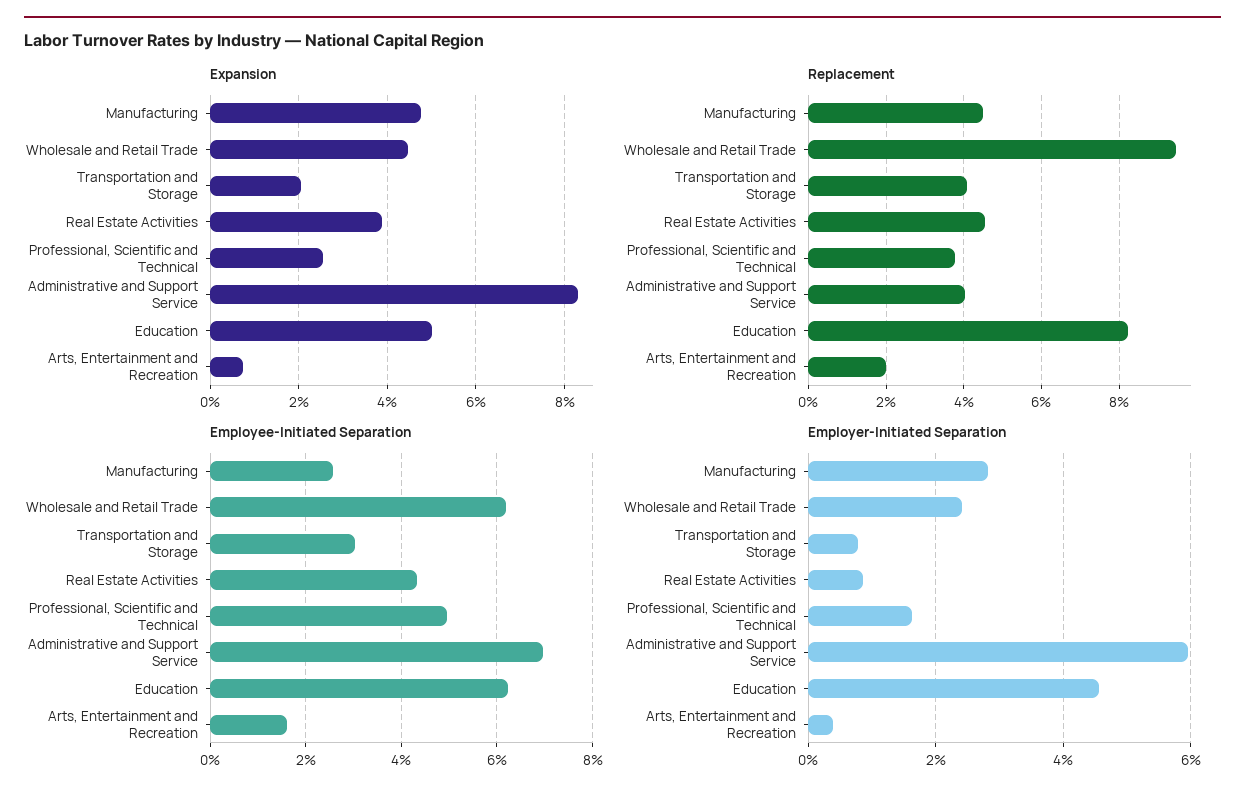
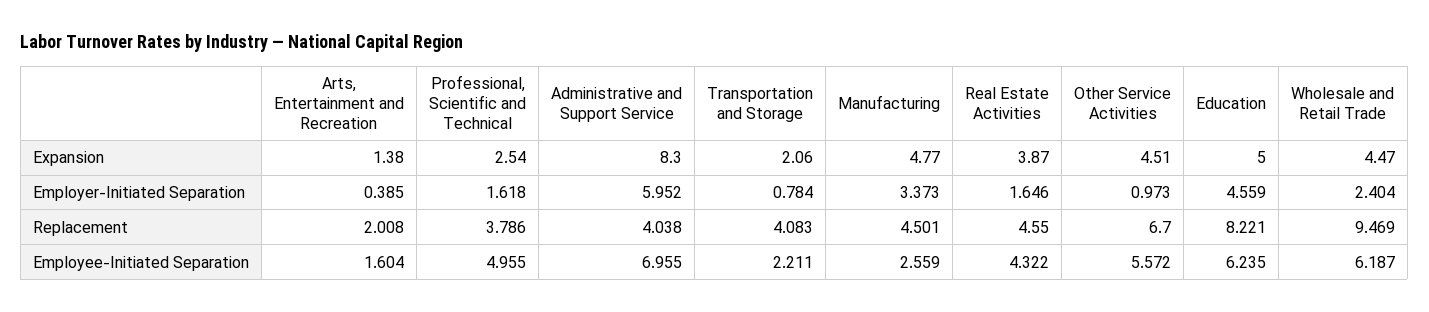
  {
    "Expansion": {
      "Manufacturing": 4.77,
      "Wholesale and Retail Trade": 4.47,
      "Transportation and Storage": 2.06,
      "Real Estate Activities": 3.87,
      "Professional, Scientific and Technical": 2.54,
      "Administrative and Support Service": 8.3,
      "Education": 5,
-     "Arts, Entertainment and Recreation": 0.8
+     "Arts, Entertainment and Recreation": 1.38,
+     "Other Service Activities": 4.51
    },
    "Replacement": {
      "Manufacturing": 4.501,
      "Wholesale and Retail Trade": 9.469,
      "Transportation and Storage": 4.083,
      "Real Estate Activities": 4.55,
      "Professional, Scientific and Technical": 3.786,
      "Administrative and Support Service": 4.038,
      "Education": 8.221,
-     "Arts, Entertainment and Recreation": 2.008
+     "Arts, Entertainment and Recreation": 2.008,
+     "Other Service Activities": 6.7
    },
    "Employee-Initiated Separation": {
      "Manufacturing": 2.559,
      "Wholesale and Retail Trade": 6.187,
-     "Transportation and Storage": 3,
+     "Transportation and Storage": 2.211,
      "Real Estate Activities": 4.322,
      "Professional, Scientific and Technical": 4.955,
      "Administrative and Support Service": 6.955,
      "Education": 6.235,
-     "Arts, Entertainment and Recreation": 1.604
+     "Arts, Entertainment and Recreation": 1.604,
+     "Other Service Activities": 5.572
    },
    "Employer-Initiated Separation": {
-     "Manufacturing": 2.8,
+     "Manufacturing": 3.373,
      "Wholesale and Retail Trade": 2.404,
      "Transportation and Storage": 0.784,
-     "Real Estate Activities": 0.8,
+     "Real Estate Activities": 1.646,
      "Professional, Scientific and Technical": 1.618,
      "Administrative and Support Service": 5.952,
      "Education": 4.559,
-     "Arts, Entertainment and Recreation": 0.385
+     "Arts, Entertainment and Recreation": 0.385,
+     "Other Service Activities": 0.973
    }
  }

